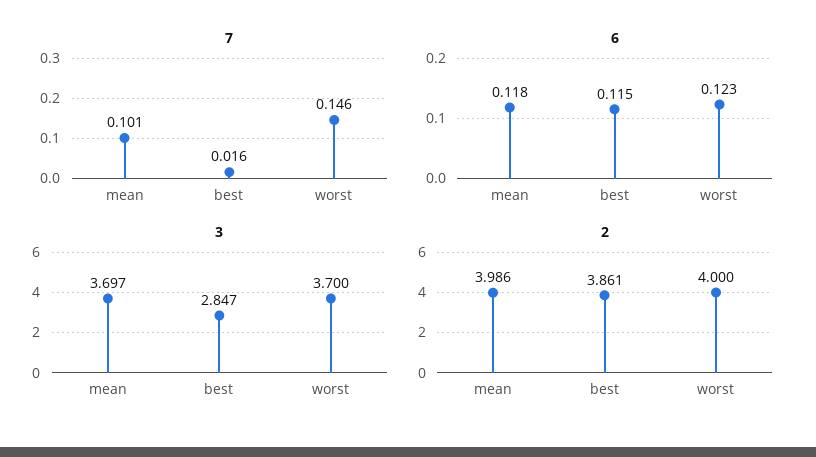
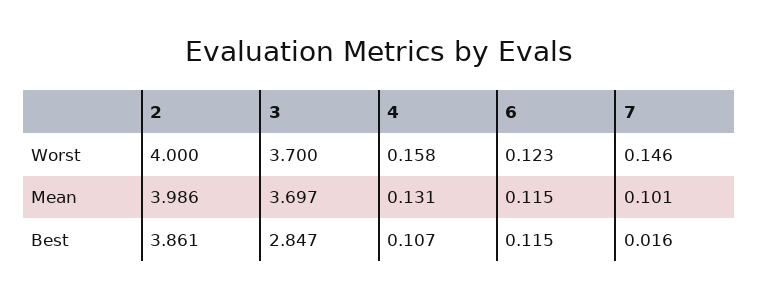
  {
    "7": {
      "mean": 0.101,
      "best": 0.016,
      "worst": 0.146
    },
    "6": {
-     "mean": 0.118,
+     "mean": 0.115,
      "best": 0.115,
      "worst": 0.123
    },
    "3": {
      "mean": 3.697,
      "best": 2.847,
      "worst": 3.7
    },
    "2": {
      "mean": 3.986,
      "best": 3.861,
      "worst": 4
-   }
+   },
+   "4": {
+     "worst": 0.158,
+     "mean": 0.131,
+     "best": 0.107
+   }
  }

